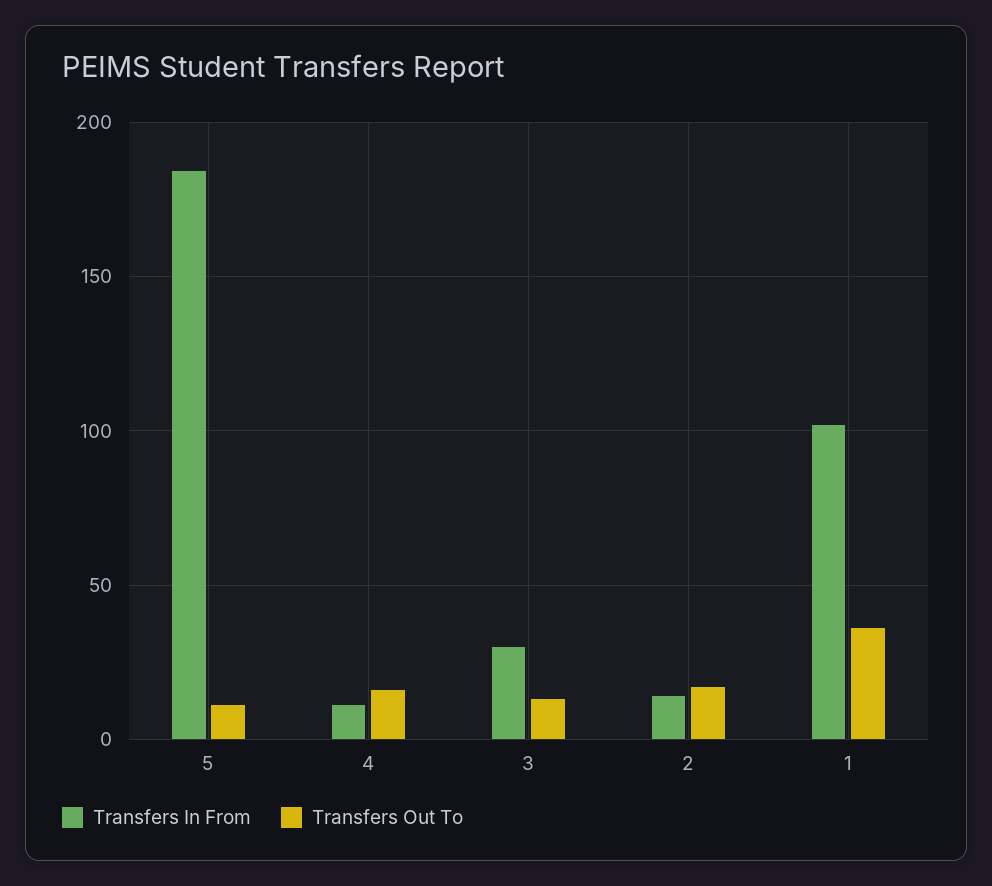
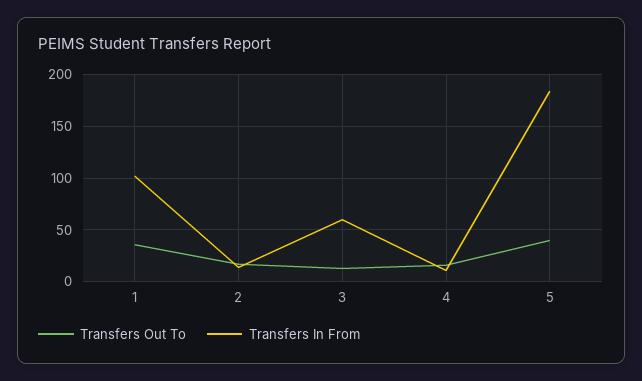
  {
    "Transfers In From": {
      "5": 185,
      "4": 10,
-     "3": 30,
+     "3": 60,
      "2": 15,
      "1": 100
    },
    "Transfers Out To": {
-     "5": 10,
+     "5": 40,
      "4": 15,
      "3": 15,
      "2": 15,
      "1": 35
    }
  }

